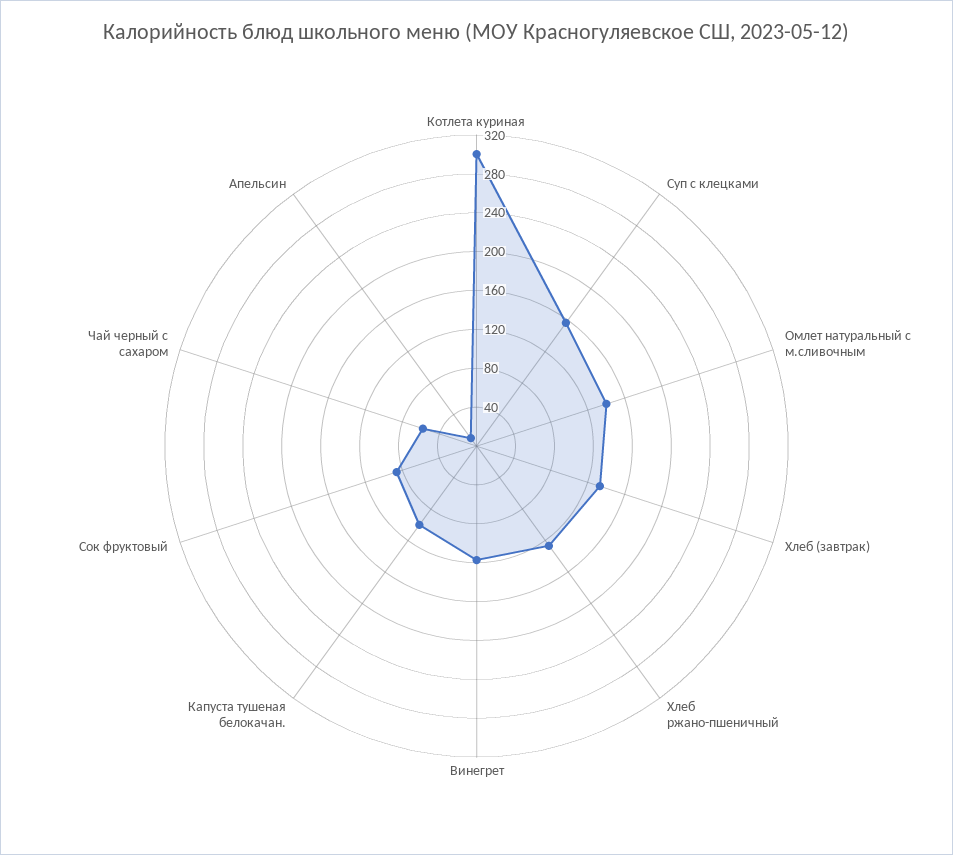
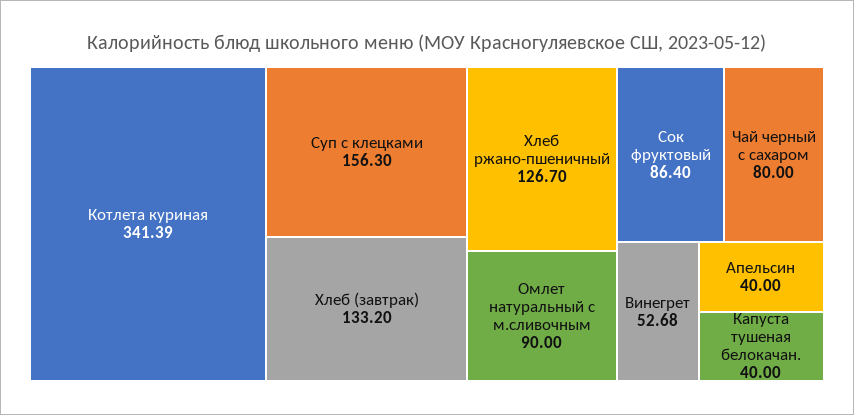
  {
-   "Котлета куриная": 300,
+   "Котлета куриная": 341.39,
    "Суп с клецками": 156.3,
-   "Омлет натуральный с м.сливочным": 140,
+   "Омлет натуральный с м.сливочным": 90,
    "Хлеб (завтрак)": 133.2,
    "Хлеб ржано-пшеничный": 126.7,
-   "Винегрет": 120,
+   "Винегрет": 52.68,
-   "Капуста тушеная белокачан.": 100,
+   "Капуста тушеная белокачан.": 40,
    "Сок фруктовый": 86.4,
-   "Чай черный с сахаром": 60,
+   "Чай черный с сахаром": 80,
-   "Апельсин": 10
+   "Апельсин": 40
  }

